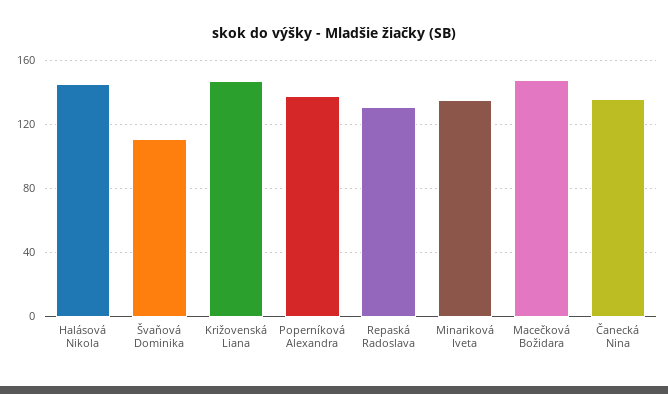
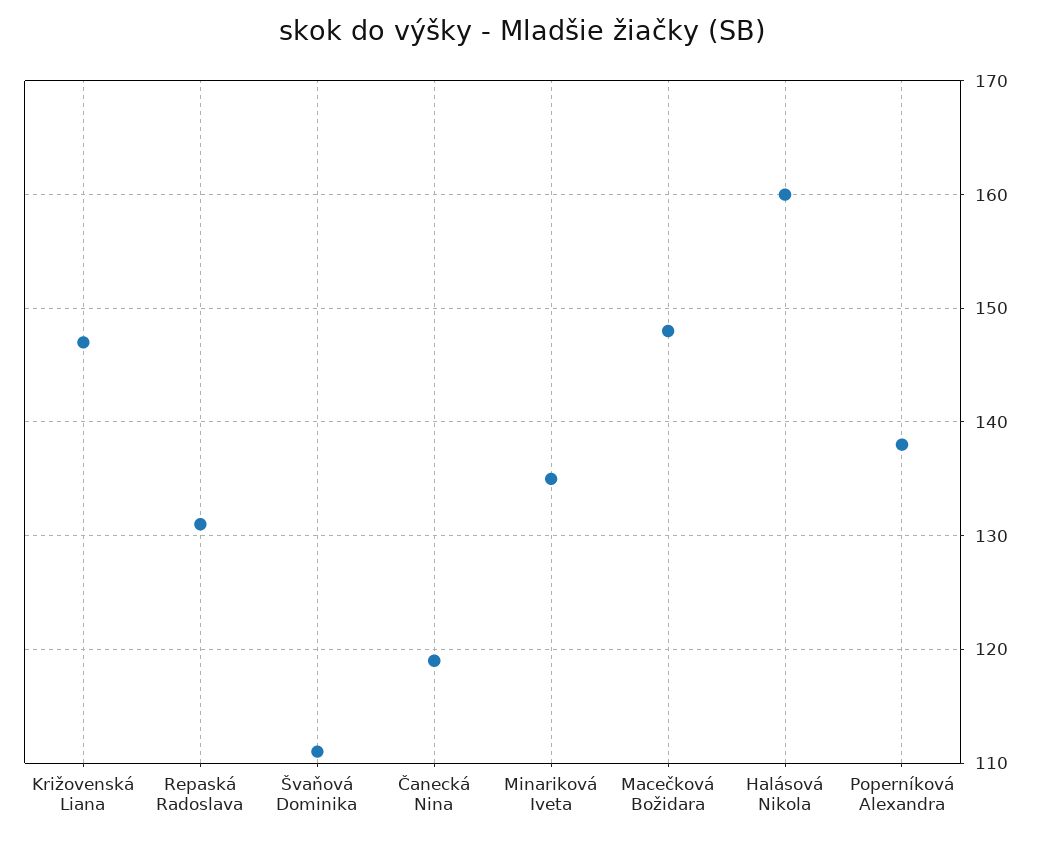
  {
-   "Halásová Nikola": 145,
+   "Halásová Nikola": 160,
    "Švaňová Dominika": 111,
    "Križovenská Liana": 147,
    "Poperníková Alexandra": 138,
    "Repaská Radoslava": 131,
    "Minariková Iveta": 135,
    "Macečková Božidara": 148,
-   "Čanecká Nina": 135
+   "Čanecká Nina": 119
  }

